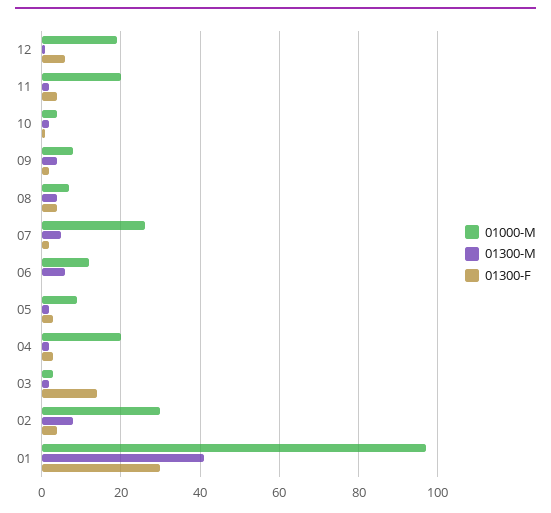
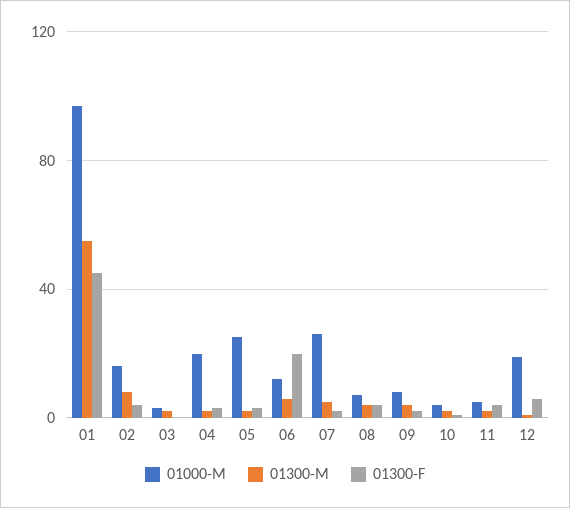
  {
    "01000-M": {
      "12": 20,
-     "11": 20,
+     "11": 5,
      "10": 5,
      "09": 10,
      "08": 5,
      "07": 25,
      "06": 10,
-     "05": 10,
+     "05": 25,
      "04": 20,
      "03": 5,
-     "02": 30,
+     "02": 15,
      "01": 95
    },
    "01300-M": {
      "12": 0,
      "11": 0,
      "10": 0,
      "09": 5,
      "08": 5,
      "07": 5,
      "06": 5,
      "05": 0,
      "04": 0,
      "03": 0,
      "02": 10,
-     "01": 40
+     "01": 55
    },
    "01300-F": {
      "12": 5,
      "11": 5,
      "10": 0,
      "09": 0,
      "08": 5,
      "07": 0,
-     "06": 0,
+     "06": 20,
      "05": 5,
      "04": 5,
-     "03": 15,
+     "03": 0,
      "02": 5,
-     "01": 30
+     "01": 45
    }
  }

